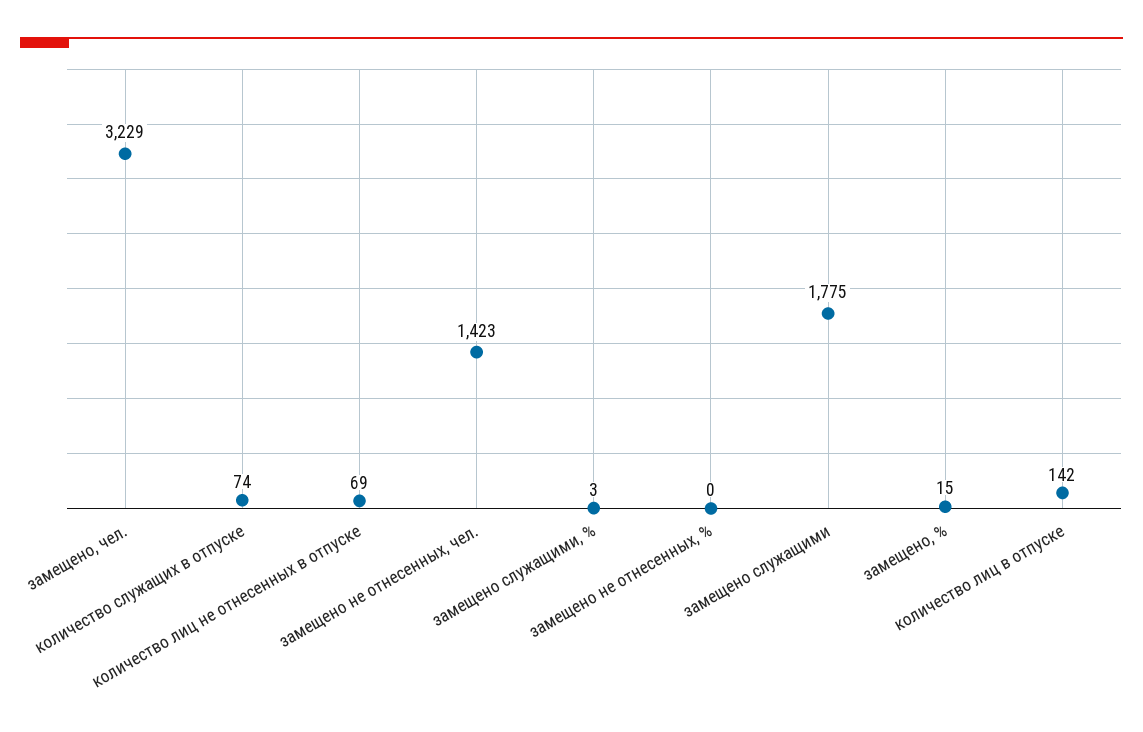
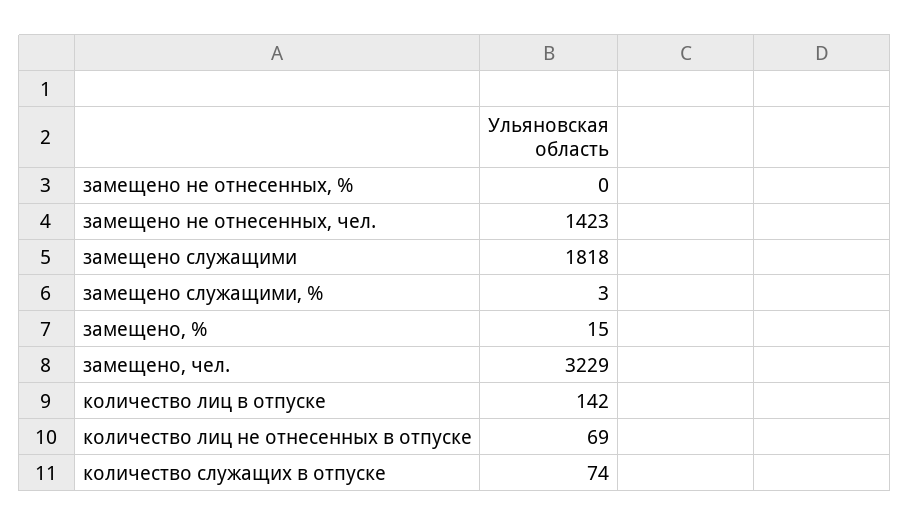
  {
    "замещено, чел.": 3229,
    "количество служащих в отпуске": 74,
    "количество лиц не отнесенных в отпуске": 69,
    "замещено не отнесенных, чел.": 1423,
    "замещено служащими, %": 3,
    "замещено не отнесенных, %": 0,
-   "замещено служащими": 1775,
+   "замещено служащими": 1818,
    "замещено, %": 15,
    "количество лиц в отпуске": 142
  }

